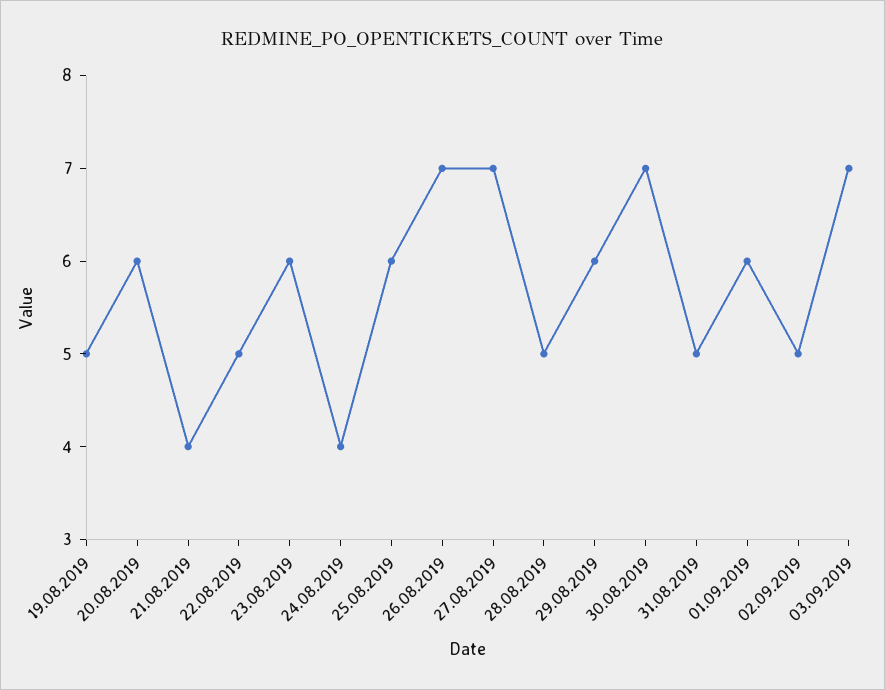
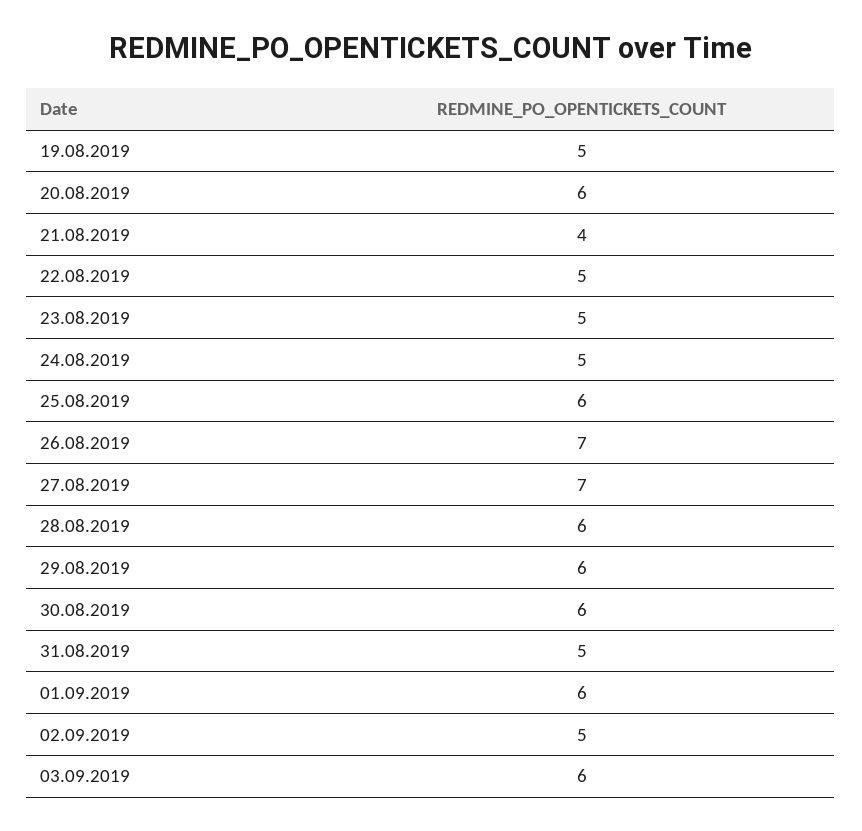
  {
    "19.08.2019": 5,
    "20.08.2019": 6,
    "21.08.2019": 4,
    "22.08.2019": 5,
-   "23.08.2019": 6,
+   "23.08.2019": 5,
-   "24.08.2019": 4,
+   "24.08.2019": 5,
    "25.08.2019": 6,
    "26.08.2019": 7,
    "27.08.2019": 7,
-   "28.08.2019": 5,
+   "28.08.2019": 6,
    "29.08.2019": 6,
-   "30.08.2019": 7,
+   "30.08.2019": 6,
    "31.08.2019": 5,
    "01.09.2019": 6,
    "02.09.2019": 5,
-   "03.09.2019": 7
+   "03.09.2019": 6
  }

